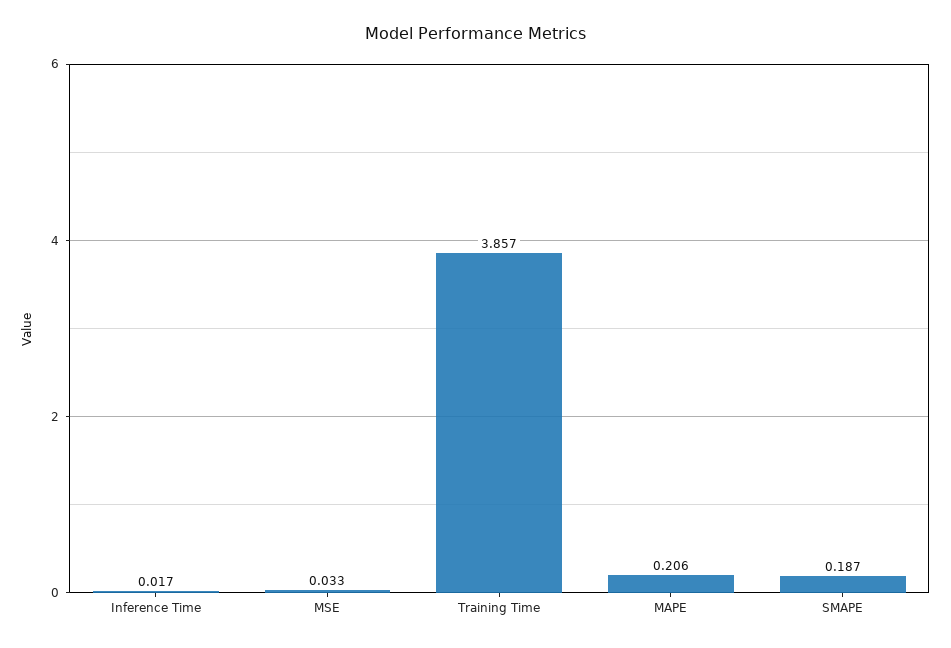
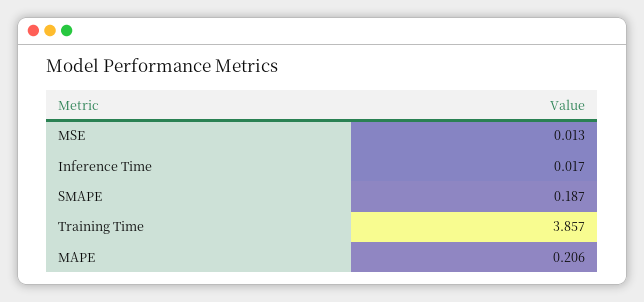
  {
    "Inference Time": 0.017,
-   "MSE": 0.033,
+   "MSE": 0.013,
    "Training Time": 3.857,
    "MAPE": 0.206,
    "SMAPE": 0.187
  }

